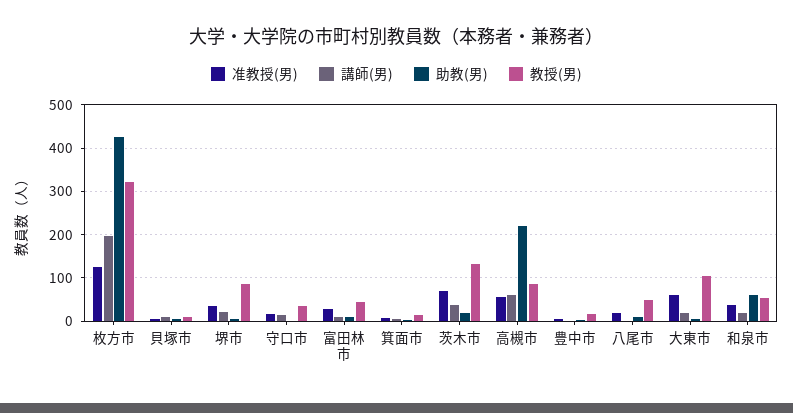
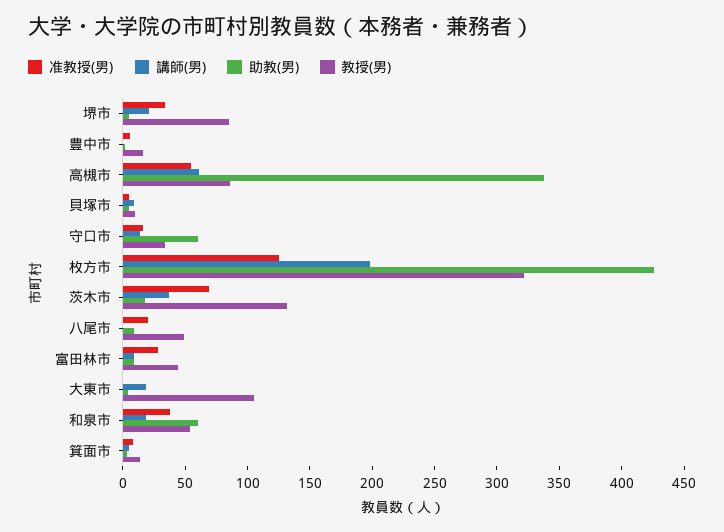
  {
    "准教授(男)": {
      "枚方市": 130,
      "貝塚市": 10,
      "堺市": 30,
      "守口市": 20,
      "富田林市": 30,
      "箕面市": 10,
      "茨木市": 70,
      "高槻市": 60,
      "豊中市": 10,
      "八尾市": 20,
-     "大東市": 60,
+     "大東市": 0,
      "和泉市": 40
    },
    "講師(男)": {
      "枚方市": 200,
      "貝塚市": 10,
      "堺市": 20,
      "守口市": 10,
      "富田林市": 10,
      "箕面市": 10,
      "茨木市": 40,
      "高槻市": 60,
      "豊中市": 0,
      "八尾市": 0,
      "大東市": 20,
      "和泉市": 20
    },
    "助教(男)": {
      "枚方市": 430,
      "貝塚市": 10,
      "堺市": 10,
-     "守口市": 0,
+     "守口市": 60,
      "富田林市": 10,
      "箕面市": 0,
      "茨木市": 20,
-     "高槻市": 220,
+     "高槻市": 340,
      "豊中市": 0,
      "八尾市": 10,
      "大東市": 0,
      "和泉市": 60
    },
    "教授(男)": {
      "枚方市": 320,
      "貝塚市": 10,
      "堺市": 90,
      "守口市": 30,
      "富田林市": 40,
      "箕面市": 10,
      "茨木市": 130,
      "高槻市": 90,
      "豊中市": 20,
      "八尾市": 50,
      "大東市": 110,
      "和泉市": 50
    }
  }

